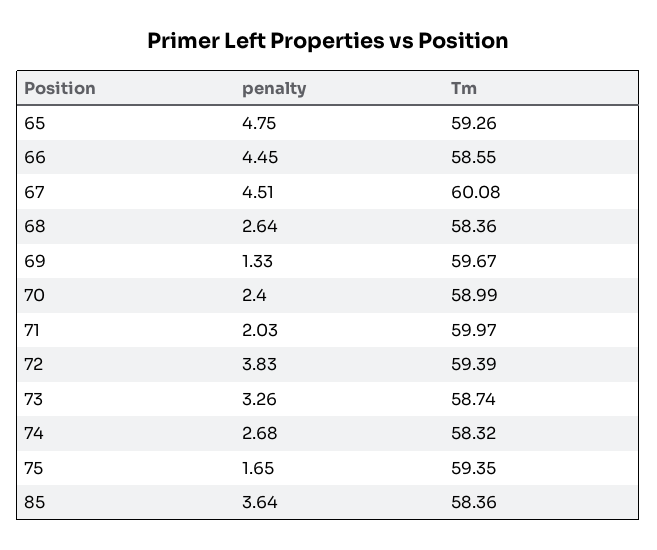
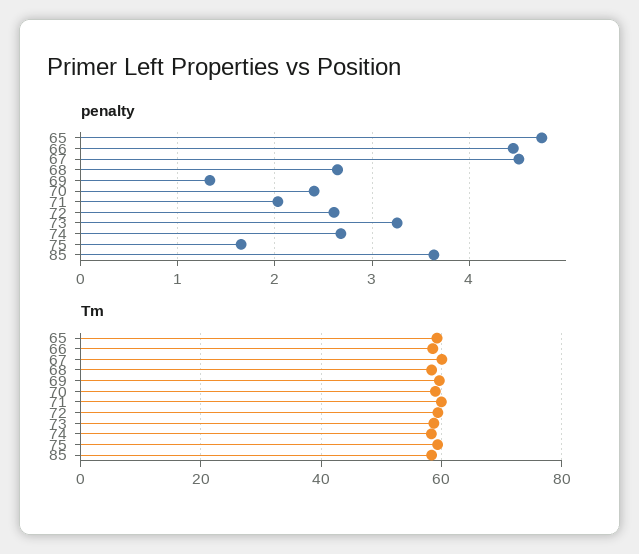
  {
    "penalty": {
      "65": 4.75,
      "66": 4.45,
      "67": 4.51,
      "68": 2.64,
      "69": 1.33,
      "70": 2.4,
      "71": 2.03,
-     "72": 3.83,
+     "72": 2.6,
      "73": 3.26,
      "74": 2.68,
      "75": 1.65,
      "85": 3.64
    },
    "Tm": {
      "65": 59.26,
      "66": 58.55,
      "67": 60.08,
      "68": 58.36,
      "69": 59.67,
      "70": 58.99,
      "71": 59.97,
      "72": 59.39,
      "73": 58.74,
      "74": 58.32,
      "75": 59.35,
      "85": 58.36
    }
  }

